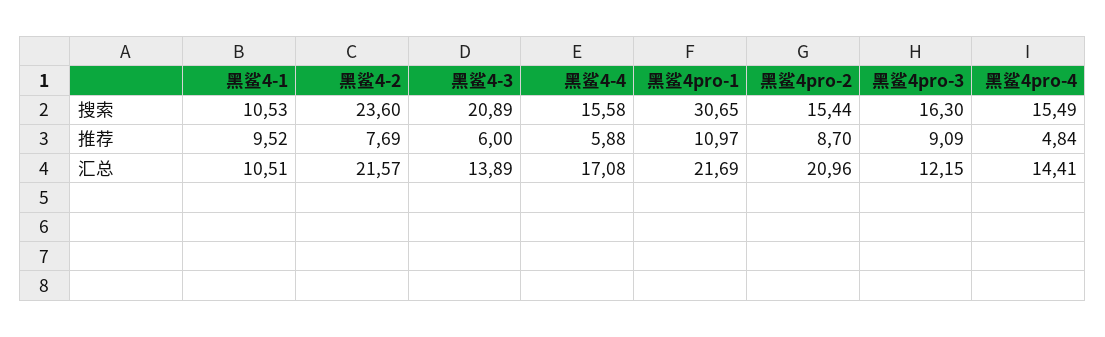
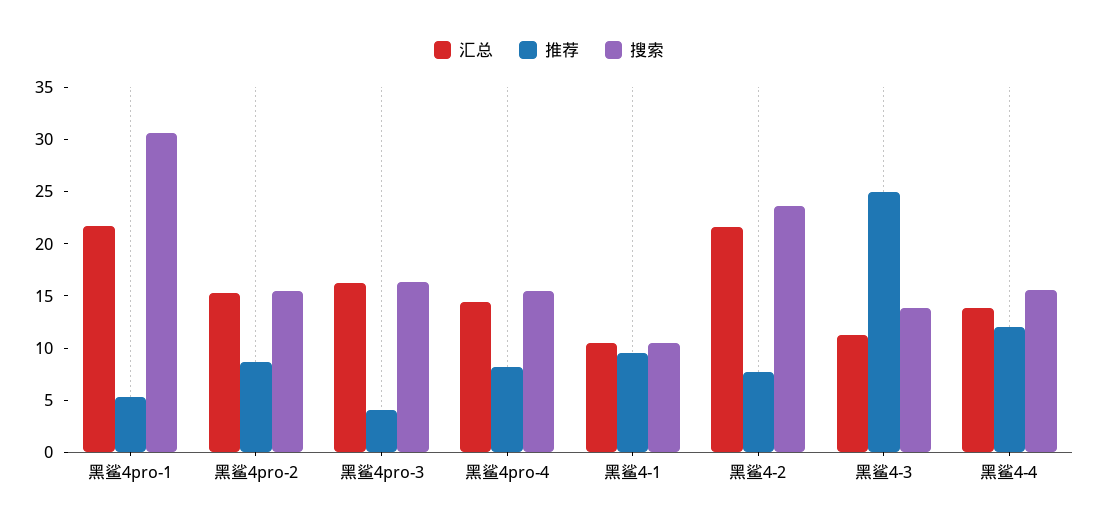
  {
    "搜索": {
      "黑鲨4-1": 10.53,
      "黑鲨4-2": 23.6,
-     "黑鲨4-3": 20.89,
+     "黑鲨4-3": 14,
      "黑鲨4-4": 15.58,
      "黑鲨4pro-1": 30.65,
      "黑鲨4pro-2": 15.44,
      "黑鲨4pro-3": 16.3,
      "黑鲨4pro-4": 15.49
    },
    "推荐": {
      "黑鲨4-1": 9.52,
      "黑鲨4-2": 7.69,
-     "黑鲨4-3": 6,
+     "黑鲨4-3": 25,
-     "黑鲨4-4": 5.88,
+     "黑鲨4-4": 12,
-     "黑鲨4pro-1": 10.97,
+     "黑鲨4pro-1": 5,
      "黑鲨4pro-2": 8.7,
-     "黑鲨4pro-3": 9.09,
+     "黑鲨4pro-3": 4,
-     "黑鲨4pro-4": 4.84
+     "黑鲨4pro-4": 8
    },
    "汇总": {
      "黑鲨4-1": 10.51,
      "黑鲨4-2": 21.57,
-     "黑鲨4-3": 13.89,
+     "黑鲨4-3": 11,
-     "黑鲨4-4": 17.08,
+     "黑鲨4-4": 14,
      "黑鲨4pro-1": 21.69,
-     "黑鲨4pro-2": 20.96,
+     "黑鲨4pro-2": 15,
-     "黑鲨4pro-3": 12.15,
+     "黑鲨4pro-3": 16,
      "黑鲨4pro-4": 14.41
    }
  }

